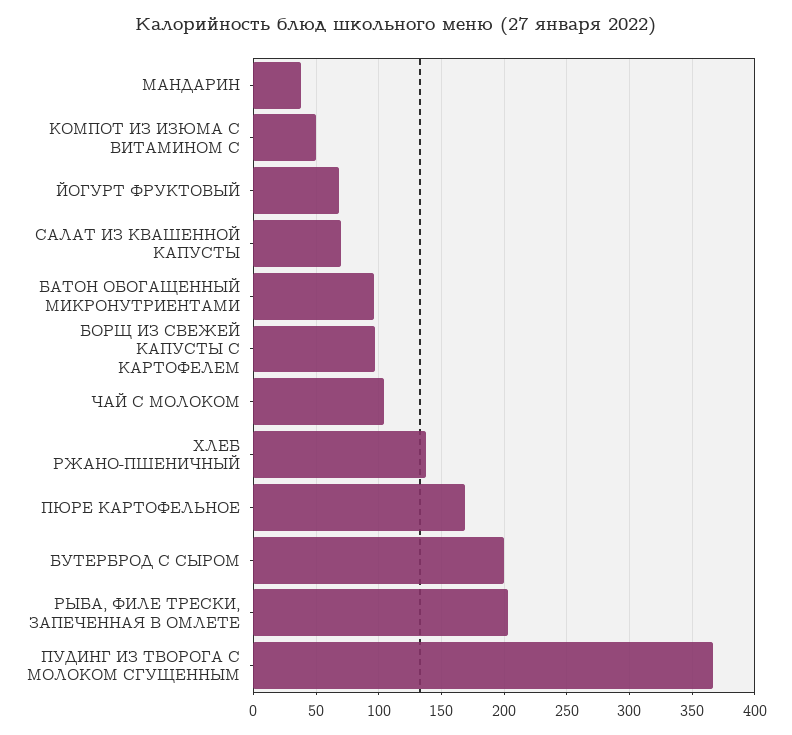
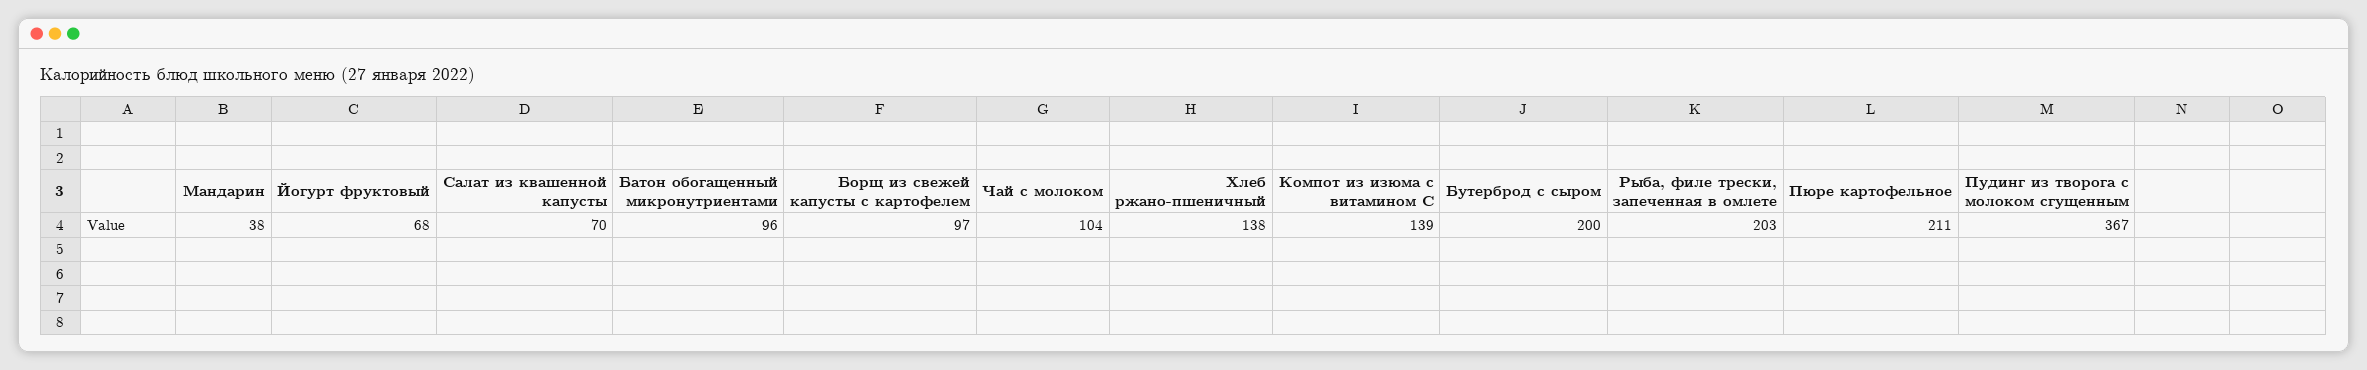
  {
    "МАНДАРИН": 38,
-   "КОМПОТ ИЗ ИЗЮМА С ВИТАМИНОМ С": 50,
+   "КОМПОТ ИЗ ИЗЮМА С ВИТАМИНОМ С": 139,
    "ЙОГУРТ ФРУКТОВЫЙ": 68,
    "САЛАТ ИЗ КВАШЕННОЙ КАПУСТЫ": 70,
    "БАТОН ОБОГАЩЕННЫЙ МИКРОНУТРИЕНТАМИ": 96,
    "БОРЩ ИЗ СВЕЖЕЙ КАПУСТЫ С КАРТОФЕЛЕМ": 97,
    "ЧАЙ С МОЛОКОМ": 104,
    "ХЛЕБ РЖАНО-ПШЕНИЧНЫЙ": 138,
-   "ПЮРЕ КАРТОФЕЛЬНОЕ": 170,
+   "ПЮРЕ КАРТОФЕЛЬНОЕ": 211,
    "БУТЕРБРОД С СЫРОМ": 200,
    "РЫБА, ФИЛЕ ТРЕСКИ, ЗАПЕЧЕННАЯ В ОМЛЕТЕ": 203,
    "ПУДИНГ ИЗ ТВОРОГА С МОЛОКОМ СГУЩЕННЫМ": 367
  }

